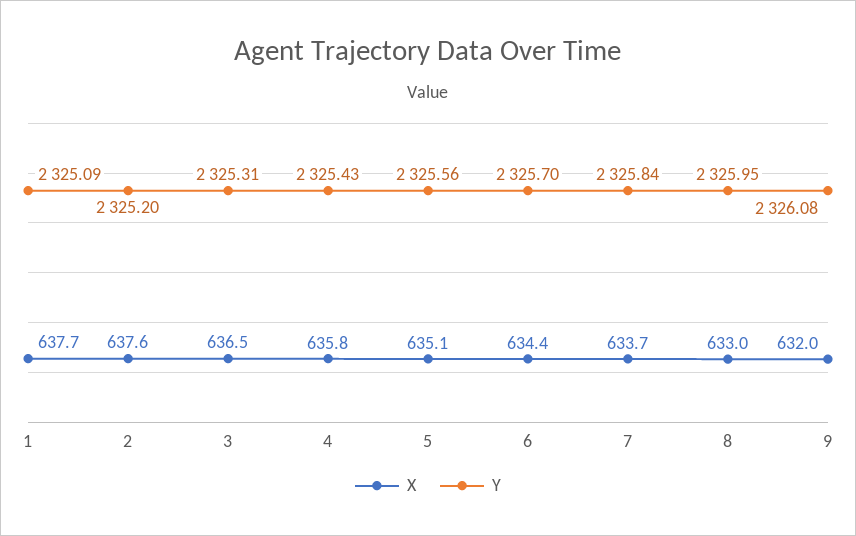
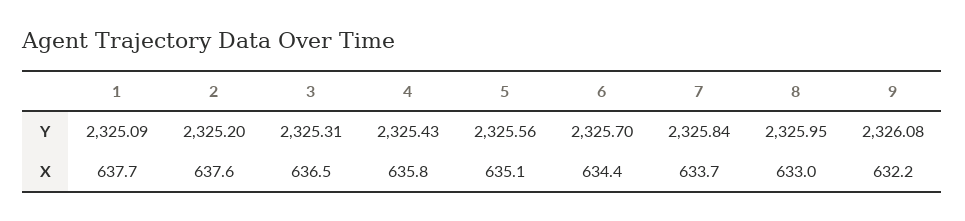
  {
    "X": {
      "1": 637.7,
      "2": 637.6,
      "3": 636.5,
      "4": 635.8,
      "5": 635.1,
      "6": 634.4,
      "7": 633.7,
      "8": 633,
-     "9": 632
+     "9": 632.2
    },
    "Y": {
      "1": 2325.09,
      "2": 2325.2,
      "3": 2325.31,
      "4": 2325.43,
      "5": 2325.56,
      "6": 2325.7,
      "7": 2325.84,
      "8": 2325.95,
      "9": 2326.08
    }
  }

